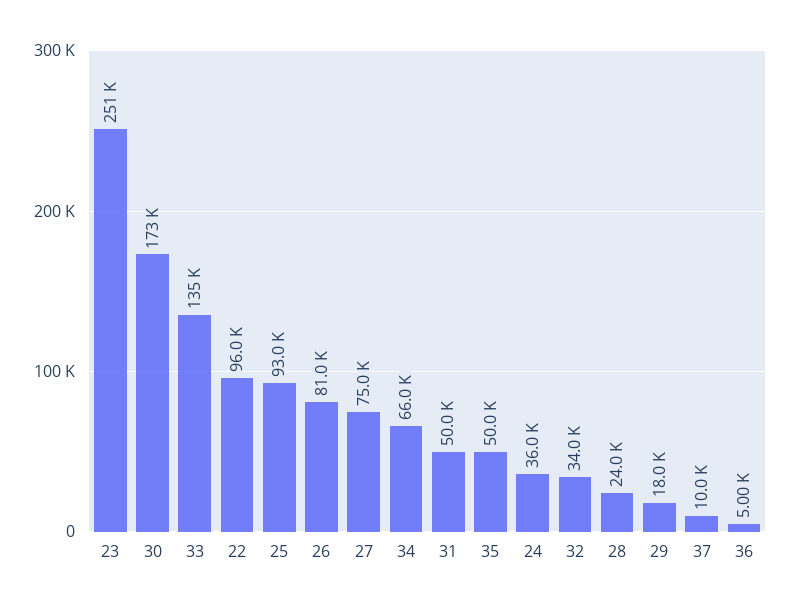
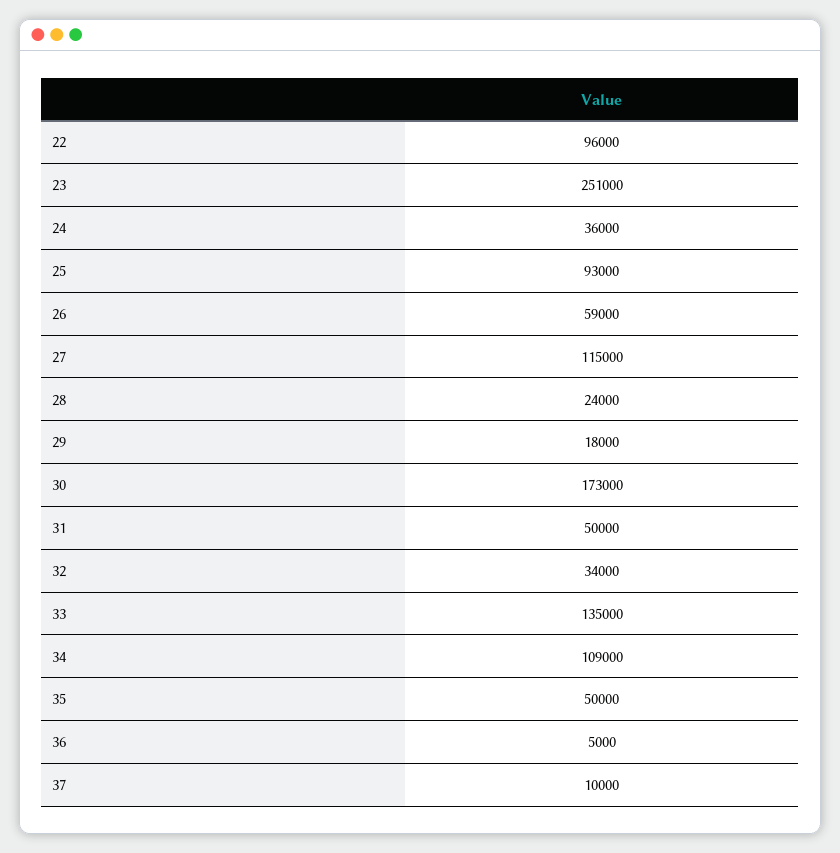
  {
    "23": 251000,
    "30": 173000,
    "33": 135000,
    "22": 96000,
    "25": 93000,
-   "26": 81000,
+   "26": 59000,
-   "27": 75000,
+   "27": 115000,
-   "34": 66000,
+   "34": 109000,
    "31": 50000,
    "35": 50000,
    "24": 36000,
    "32": 34000,
    "28": 24000,
    "29": 18000,
    "37": 10000,
    "36": 5000
  }

